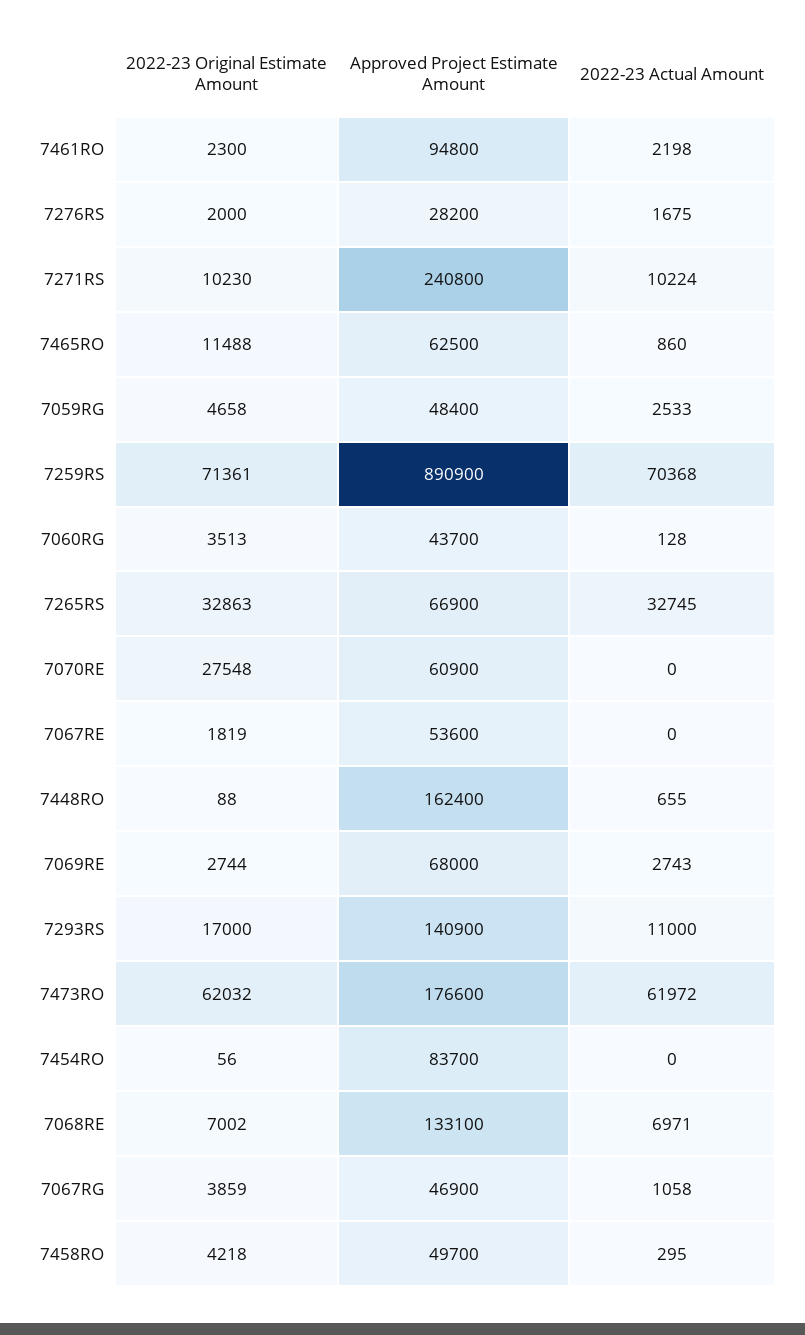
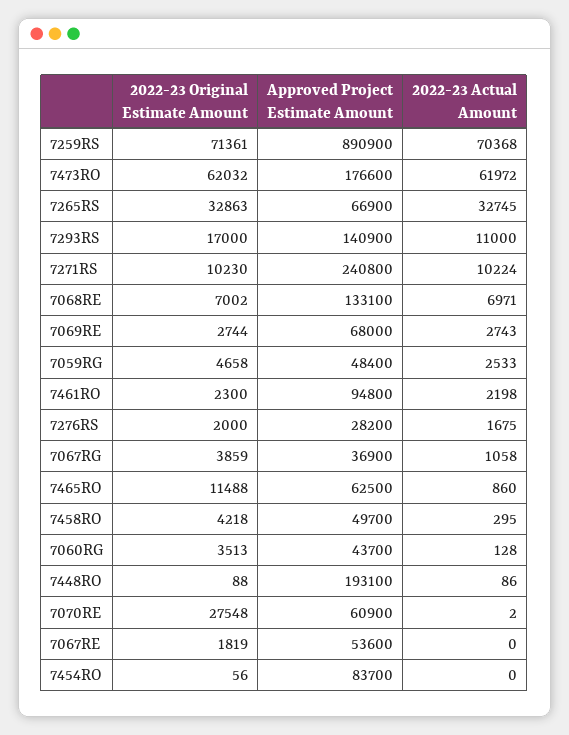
  {
    "2022-23 Original Estimate Amount": {
      "7461RO": 2300,
      "7276RS": 2000,
      "7271RS": 10230,
      "7465RO": 11488,
      "7059RG": 4658,
      "7259RS": 71361,
      "7060RG": 3513,
      "7265RS": 32863,
      "7070RE": 27548,
      "7067RE": 1819,
      "7448RO": 88,
      "7069RE": 2744,
      "7293RS": 17000,
      "7473RO": 62032,
      "7454RO": 56,
      "7068RE": 7002,
      "7067RG": 3859,
      "7458RO": 4218
    },
    "Approved Project Estimate Amount": {
      "7461RO": 94800,
      "7276RS": 28200,
      "7271RS": 240800,
      "7465RO": 62500,
      "7059RG": 48400,
      "7259RS": 890900,
      "7060RG": 43700,
      "7265RS": 66900,
      "7070RE": 60900,
      "7067RE": 53600,
-     "7448RO": 162400,
+     "7448RO": 193100,
      "7069RE": 68000,
      "7293RS": 140900,
      "7473RO": 176600,
      "7454RO": 83700,
      "7068RE": 133100,
-     "7067RG": 46900,
+     "7067RG": 36900,
      "7458RO": 49700
    },
    "2022-23 Actual Amount": {
      "7461RO": 2198,
      "7276RS": 1675,
      "7271RS": 10224,
      "7465RO": 860,
      "7059RG": 2533,
      "7259RS": 70368,
      "7060RG": 128,
      "7265RS": 32745,
-     "7070RE": 0,
+     "7070RE": 2,
      "7067RE": 0,
-     "7448RO": 655,
+     "7448RO": 86,
      "7069RE": 2743,
      "7293RS": 11000,
      "7473RO": 61972,
      "7454RO": 0,
      "7068RE": 6971,
      "7067RG": 1058,
      "7458RO": 295
    }
  }

